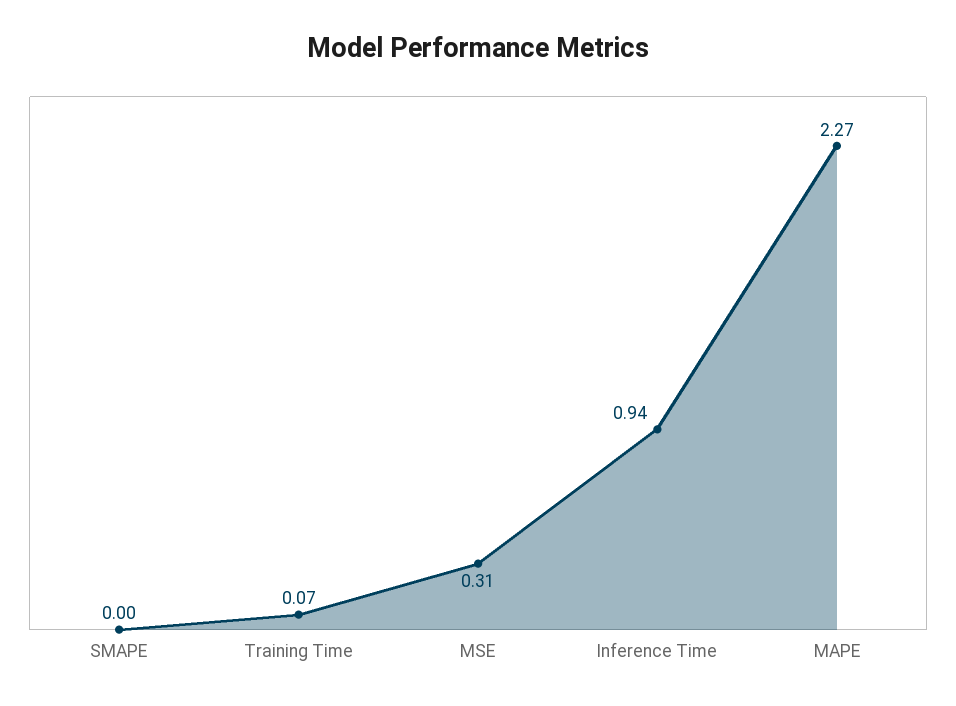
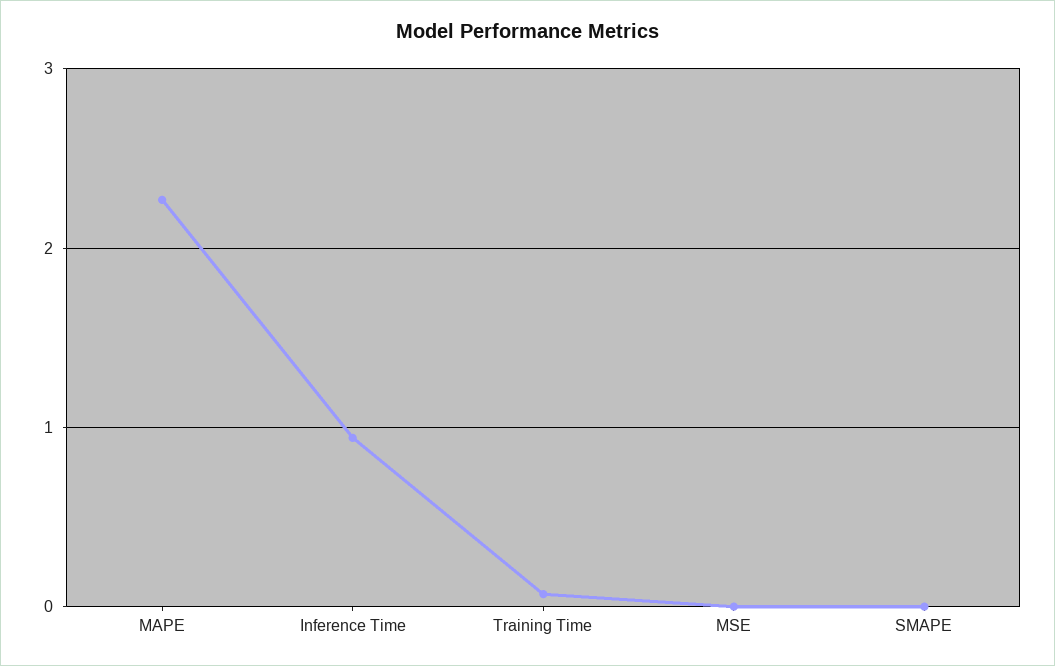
  {
    "SMAPE": 0,
    "Training Time": 0.07,
-   "MSE": 0.31,
+   "MSE": 0,
    "Inference Time": 0.94,
    "MAPE": 2.27
  }

